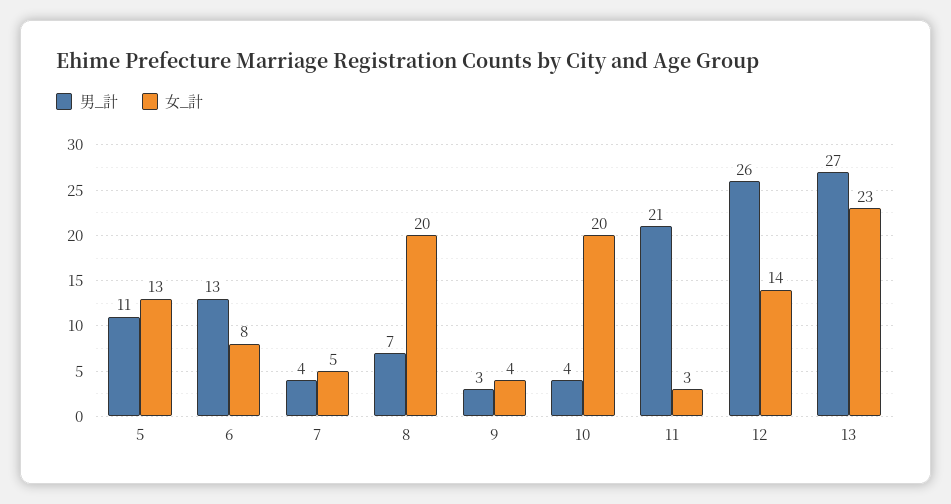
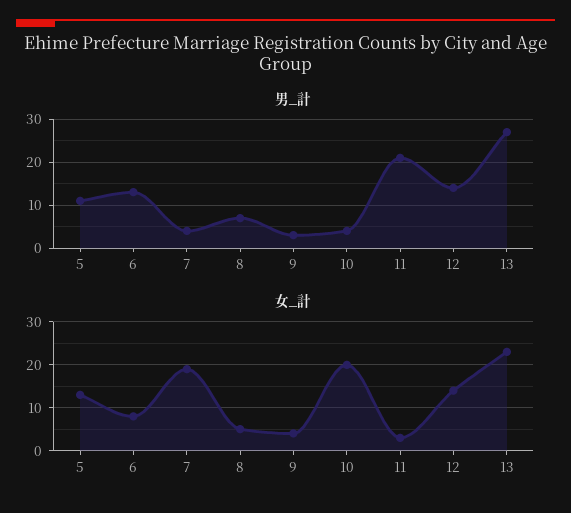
  {
    "男_計": {
      "5": 11,
      "6": 13,
      "7": 4,
      "8": 7,
      "9": 3,
      "10": 4,
      "11": 21,
-     "12": 26,
+     "12": 15,
      "13": 27
    },
    "女_計": {
      "5": 13,
      "6": 8,
-     "7": 5,
+     "7": 20,
-     "8": 20,
+     "8": 5,
      "9": 4,
      "10": 20,
      "11": 3,
      "12": 14,
      "13": 23
    }
  }

